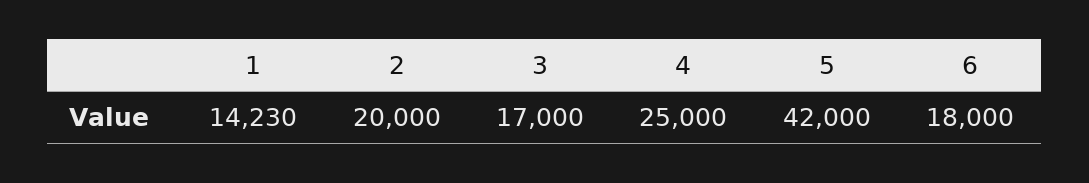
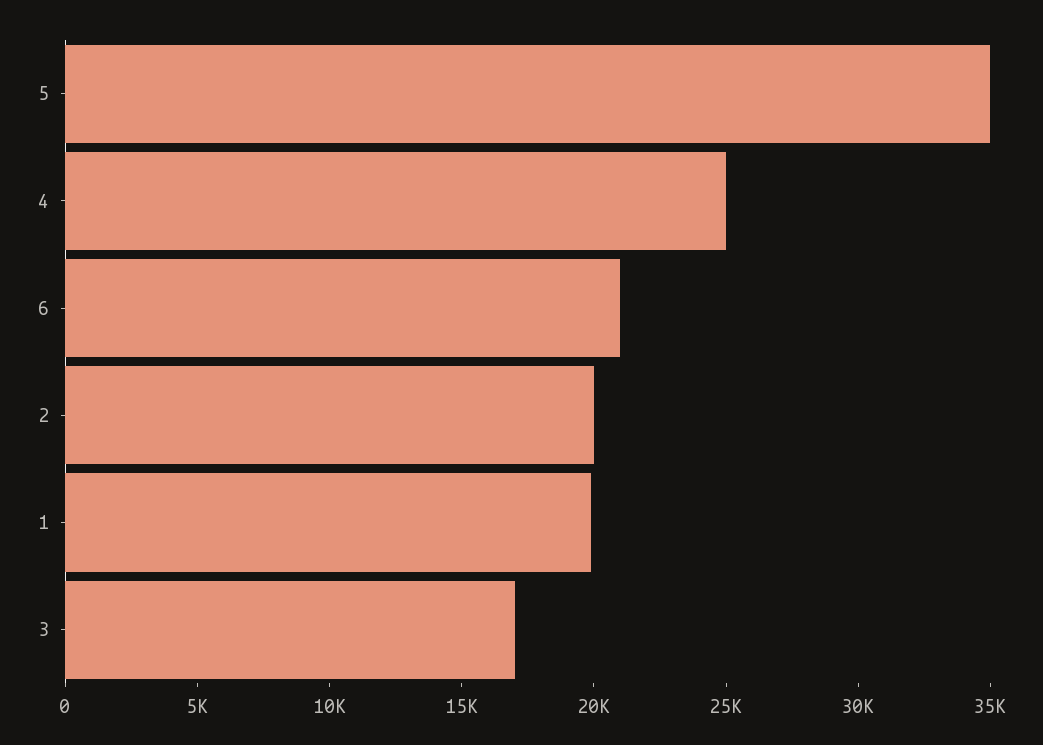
  {
-   "1": 14230,
+   "1": 20000,
    "2": 20000,
    "3": 17000,
    "4": 25000,
-   "5": 42000,
+   "5": 35000,
-   "6": 18000
+   "6": 21000
  }

